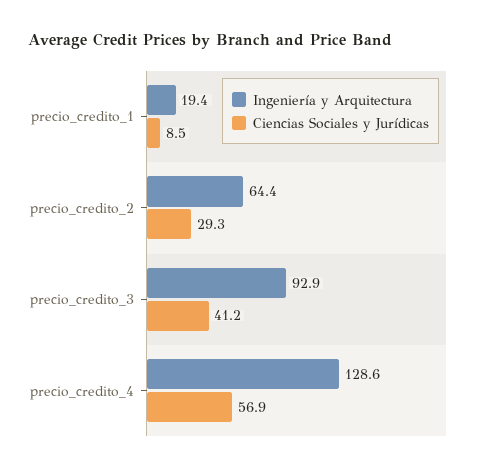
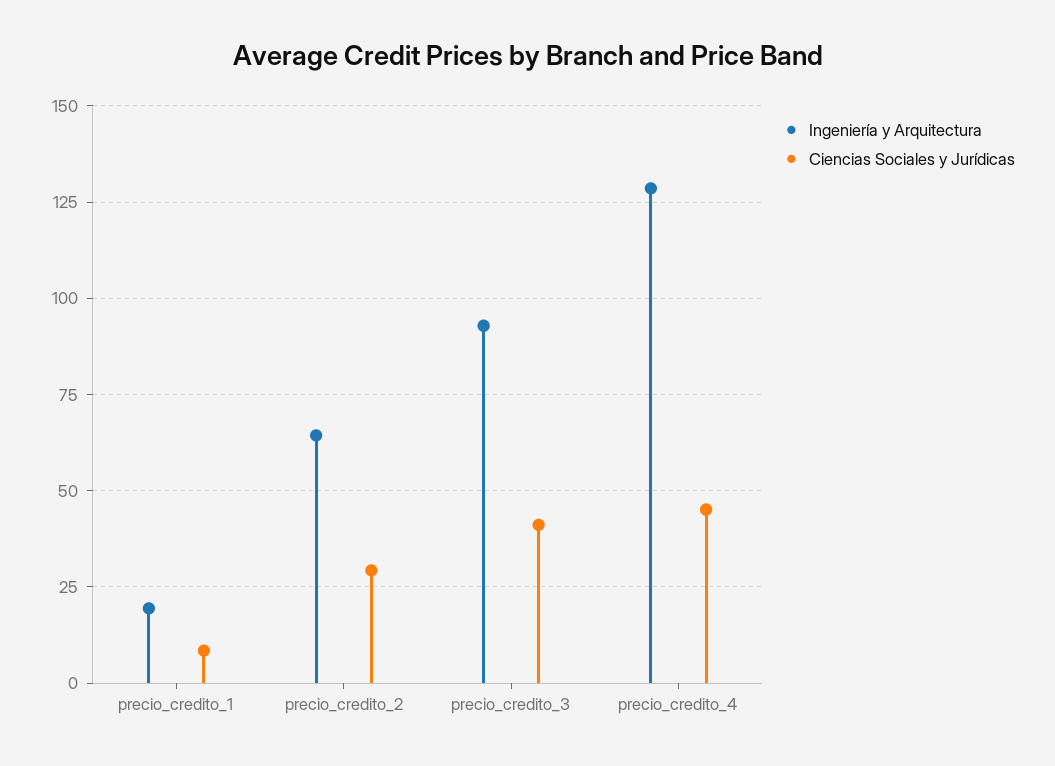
  {
    "Ingeniería y Arquitectura": {
      "precio_credito_1": 19.4,
      "precio_credito_2": 64.4,
      "precio_credito_3": 92.9,
      "precio_credito_4": 128.6
    },
    "Ciencias Sociales y Jurídicas": {
      "precio_credito_1": 8.5,
      "precio_credito_2": 29.3,
      "precio_credito_3": 41.2,
-     "precio_credito_4": 56.9
+     "precio_credito_4": 45
    }
  }

